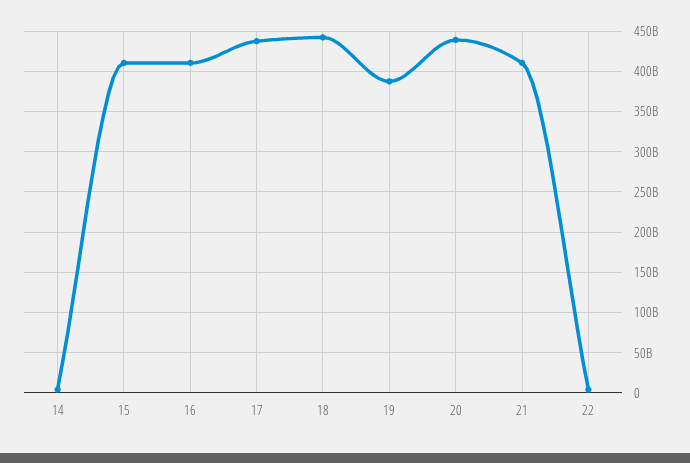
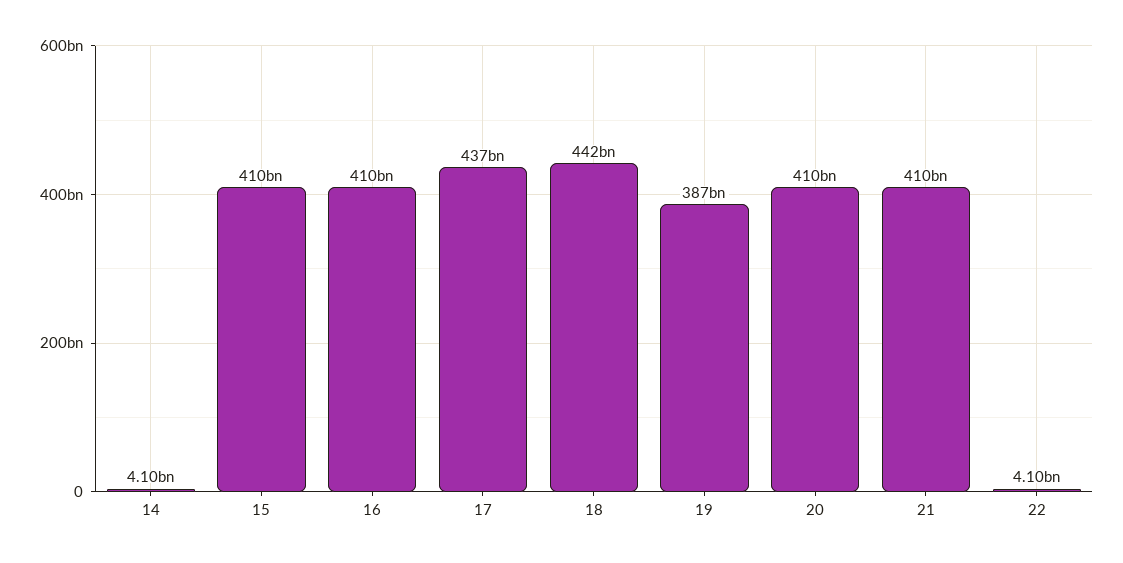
  {
    "14": 4100000000,
    "15": 410000000000,
    "16": 410000000000,
    "17": 437000000000,
    "18": 442000000000,
    "19": 387000000000,
-   "20": 440000000000,
+   "20": 410000000000,
    "21": 410000000000,
    "22": 4100000000
  }

